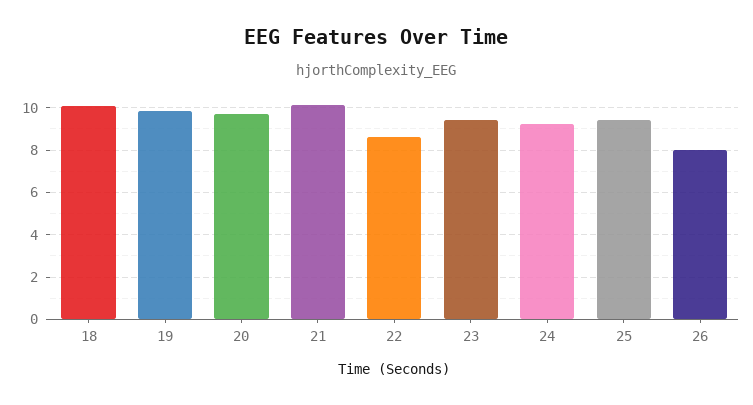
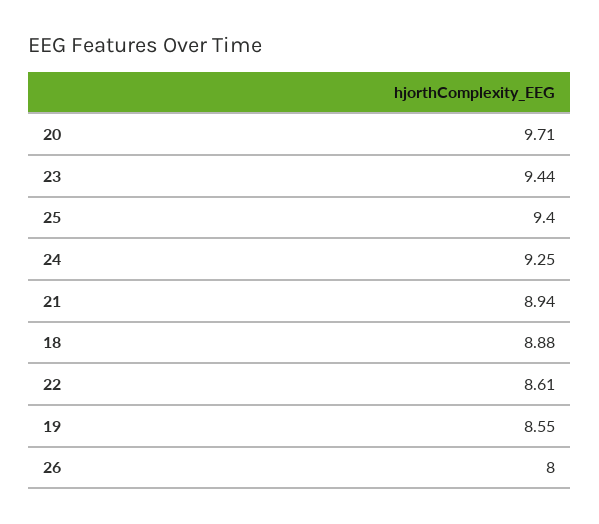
  {
-   "18": 10,
+   "18": 8.88,
-   "19": 10,
+   "19": 8.55,
    "20": 9.71,
-   "21": 10,
+   "21": 8.94,
    "22": 8.61,
    "23": 9.44,
    "24": 9.25,
    "25": 9.4,
    "26": 8
  }

